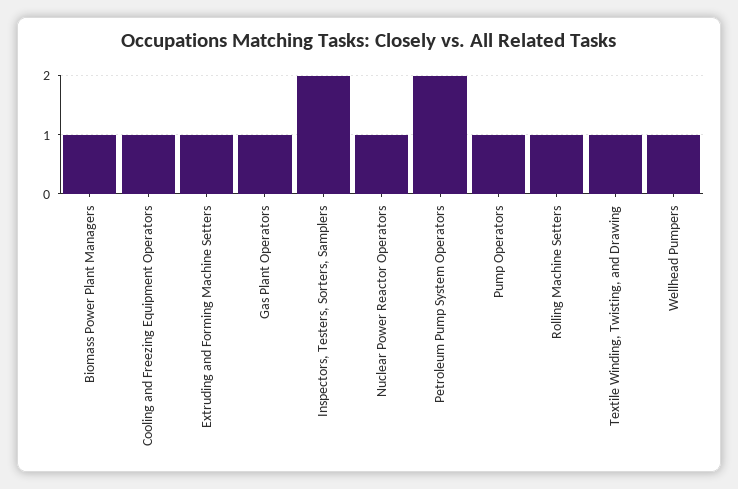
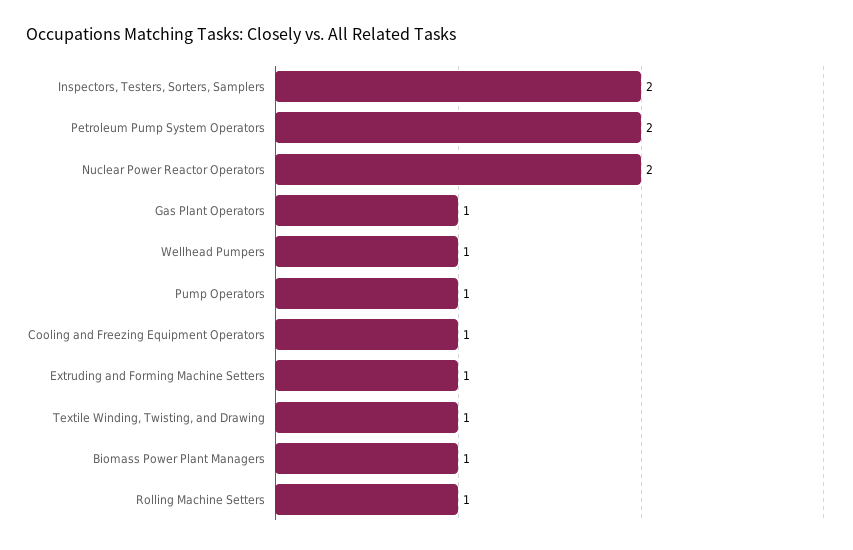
  {
    "Biomass Power Plant Managers": 1,
    "Cooling and Freezing Equipment Operators": 1,
    "Extruding and Forming Machine Setters": 1,
    "Gas Plant Operators": 1,
    "Inspectors, Testers, Sorters, Samplers": 2,
-   "Nuclear Power Reactor Operators": 1,
+   "Nuclear Power Reactor Operators": 2,
    "Petroleum Pump System Operators": 2,
    "Pump Operators": 1,
    "Rolling Machine Setters": 1,
    "Textile Winding, Twisting, and Drawing": 1,
    "Wellhead Pumpers": 1
  }

